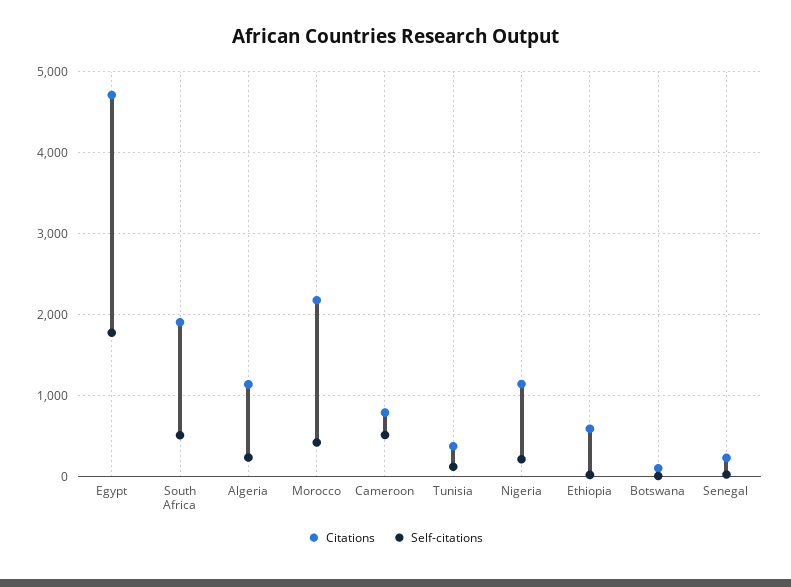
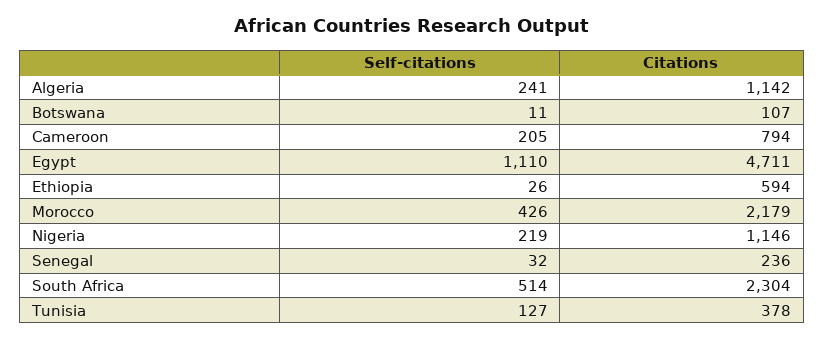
  {
    "Citations": {
      "Egypt": 4711,
-     "South Africa": 1900,
+     "South Africa": 2304,
      "Algeria": 1142,
      "Morocco": 2179,
      "Cameroon": 794,
      "Tunisia": 378,
      "Nigeria": 1146,
      "Ethiopia": 594,
      "Botswana": 107,
      "Senegal": 236
    },
    "Self-citations": {
-     "Egypt": 1800,
+     "Egypt": 1110,
      "South Africa": 514,
      "Algeria": 241,
      "Morocco": 426,
-     "Cameroon": 500,
+     "Cameroon": 205,
      "Tunisia": 127,
      "Nigeria": 219,
      "Ethiopia": 26,
      "Botswana": 11,
      "Senegal": 32
    }
  }

